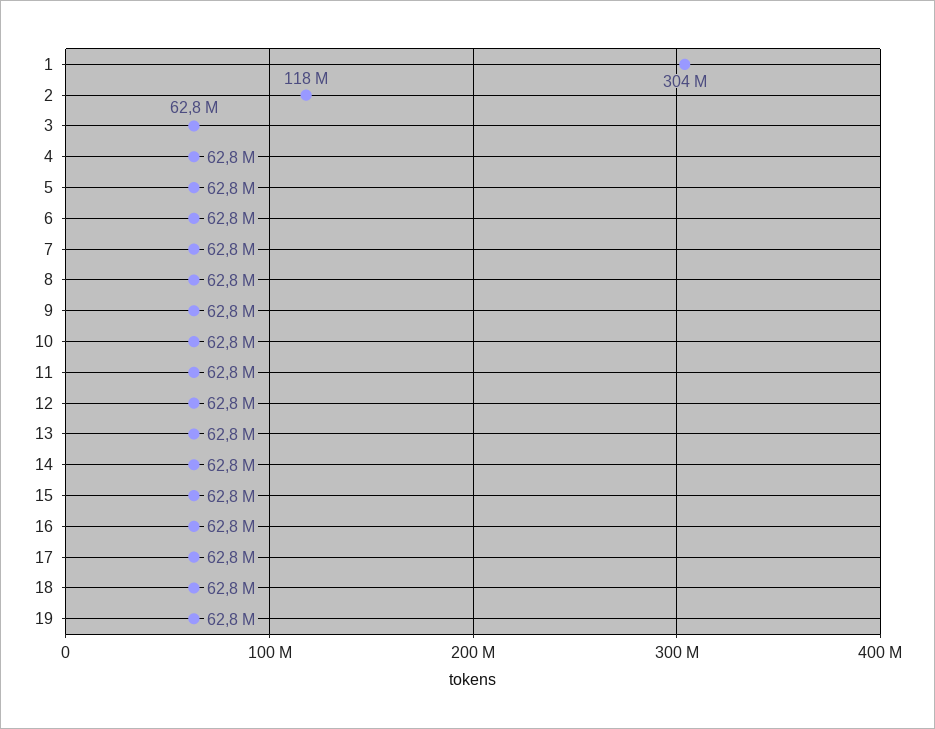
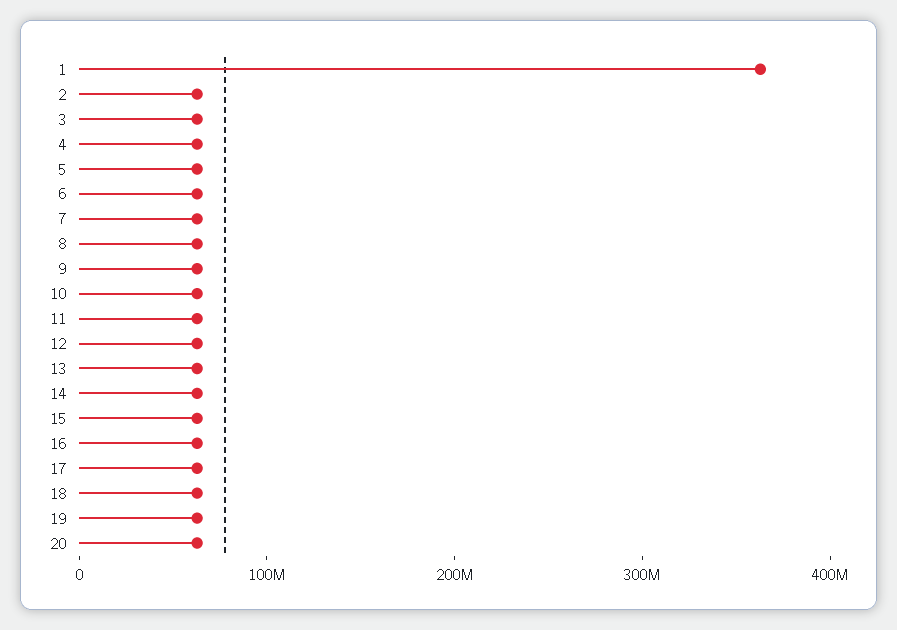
  {
-   "1": 304000000,
+   "1": 360000000,
-   "2": 118000000,
+   "2": 60000000,
    "3": 62800000,
    "4": 62800000,
    "5": 62800000,
    "6": 62800000,
    "7": 62800000,
    "8": 62800000,
    "9": 62800000,
    "10": 62800000,
    "11": 62800000,
    "12": 62800000,
    "13": 62800000,
    "14": 62800000,
    "15": 62800000,
    "16": 62800000,
    "17": 62800000,
    "18": 62800000,
-   "19": 62800000
+   "19": 62800000,
+   "20": 60000000
  }

